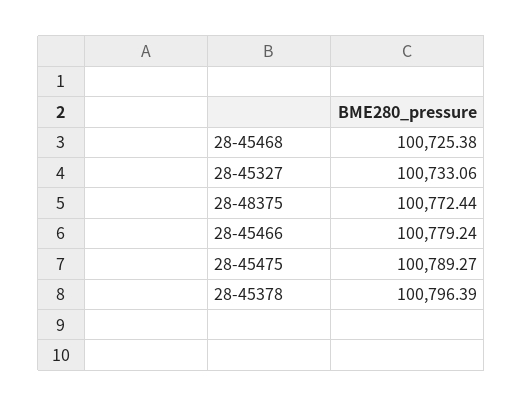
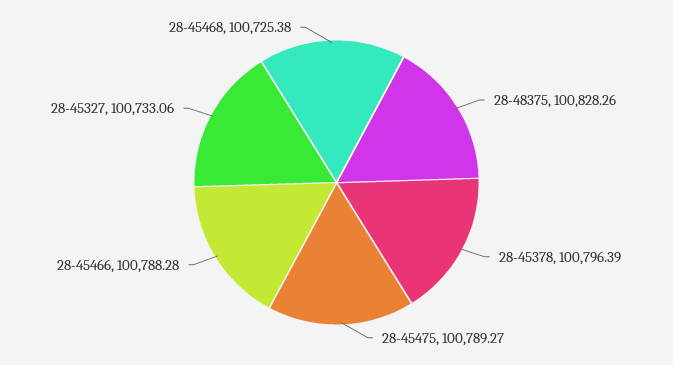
  {
    "28-45468": 100725.38,
    "28-45327": 100733.06,
-   "28-48375": 100772.44,
+   "28-48375": 100828.26,
-   "28-45466": 100779.24,
+   "28-45466": 100788.28,
    "28-45475": 100789.27,
    "28-45378": 100796.39
  }

